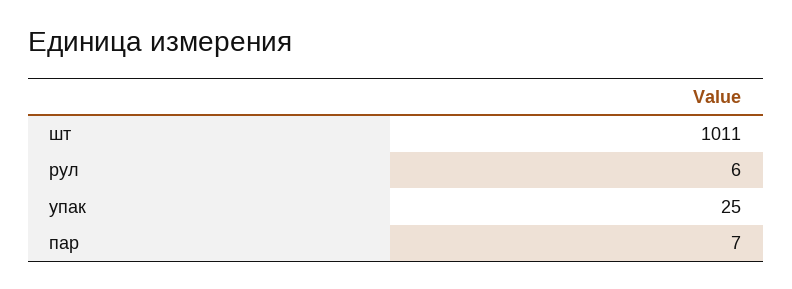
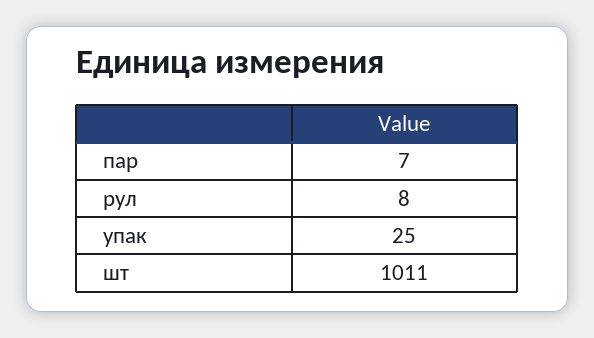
  {
    "шт": 1011,
-   "рул": 6,
+   "рул": 8,
    "упак": 25,
    "пар": 7
  }

